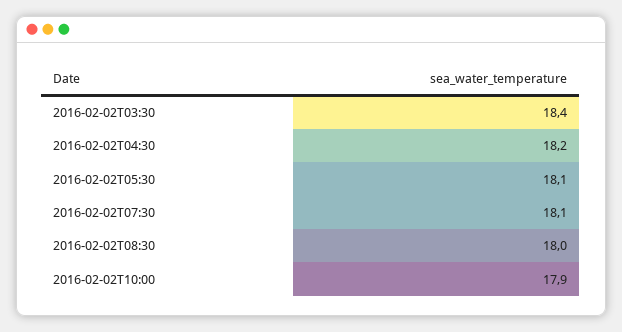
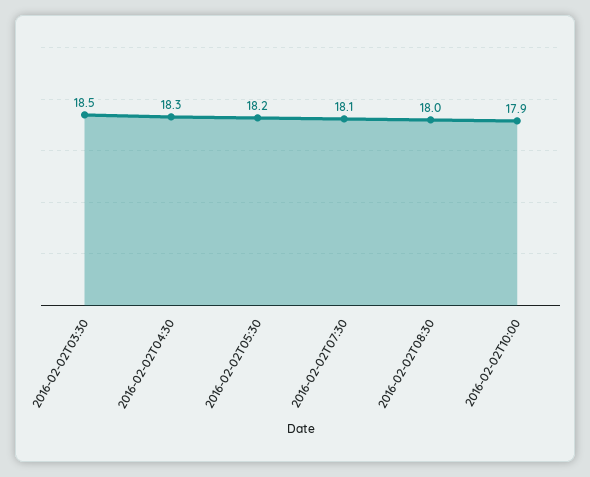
  {
-   "2016-02-02T03:30": 18.4,
+   "2016-02-02T03:30": 18.5,
-   "2016-02-02T04:30": 18.2,
+   "2016-02-02T04:30": 18.3,
-   "2016-02-02T05:30": 18.1,
+   "2016-02-02T05:30": 18.2,
    "2016-02-02T07:30": 18.1,
    "2016-02-02T08:30": 18,
    "2016-02-02T10:00": 17.9
  }

